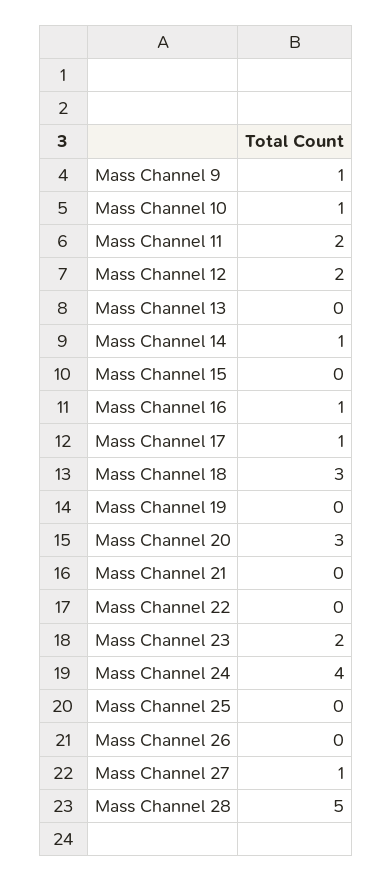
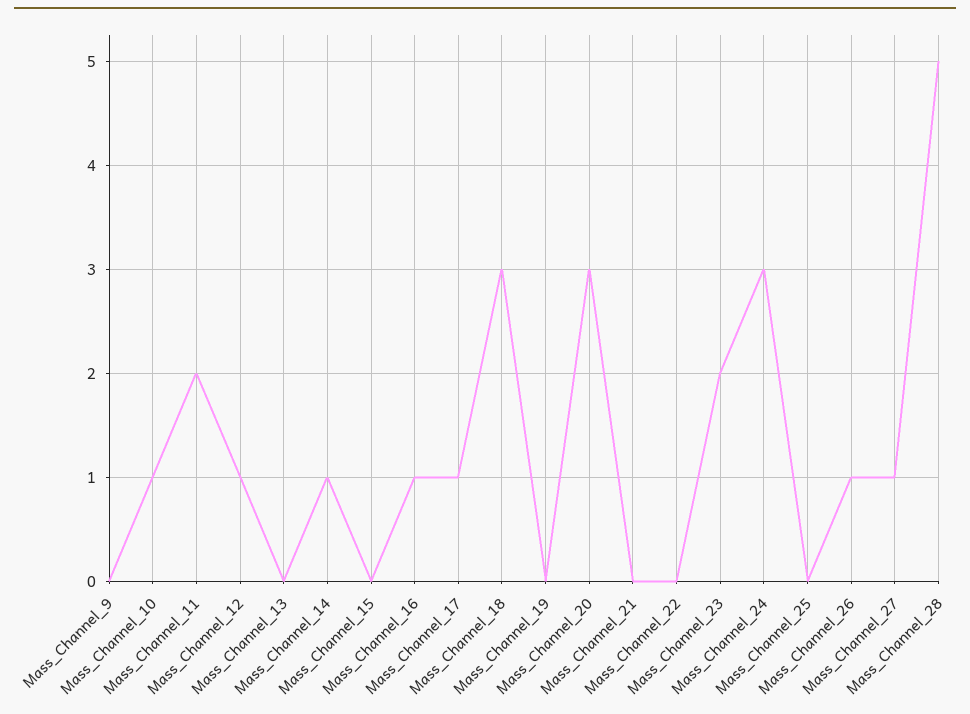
  {
-   "Mass Channel 9": 1,
+   "Mass Channel 9": 0,
    "Mass Channel 10": 1,
    "Mass Channel 11": 2,
-   "Mass Channel 12": 2,
+   "Mass Channel 12": 1,
    "Mass Channel 13": 0,
    "Mass Channel 14": 1,
    "Mass Channel 15": 0,
    "Mass Channel 16": 1,
    "Mass Channel 17": 1,
    "Mass Channel 18": 3,
    "Mass Channel 19": 0,
    "Mass Channel 20": 3,
    "Mass Channel 21": 0,
    "Mass Channel 22": 0,
    "Mass Channel 23": 2,
-   "Mass Channel 24": 4,
+   "Mass Channel 24": 3,
    "Mass Channel 25": 0,
-   "Mass Channel 26": 0,
+   "Mass Channel 26": 1,
    "Mass Channel 27": 1,
    "Mass Channel 28": 5
  }

